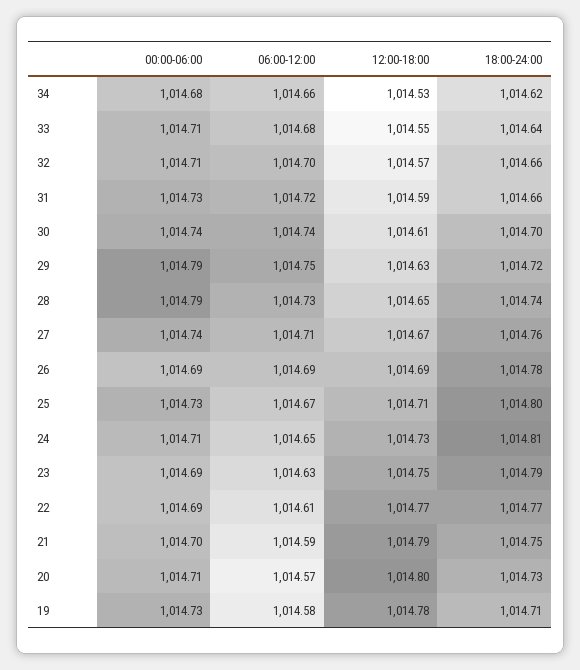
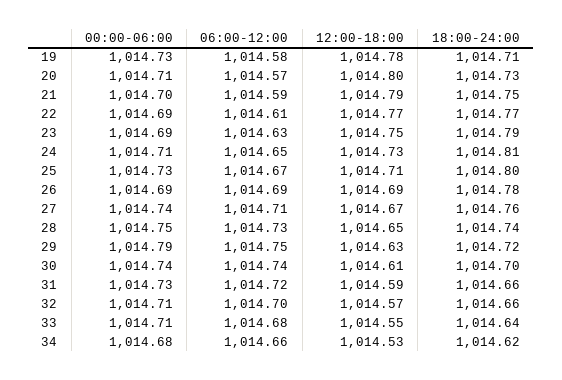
  {
    "00:00-06:00": {
      "34": 1014.68,
      "33": 1014.71,
      "32": 1014.71,
      "31": 1014.73,
      "30": 1014.74,
      "29": 1014.79,
-     "28": 1014.79,
+     "28": 1014.75,
      "27": 1014.74,
      "26": 1014.69,
      "25": 1014.73,
      "24": 1014.71,
      "23": 1014.69,
      "22": 1014.69,
      "21": 1014.7,
      "20": 1014.71,
      "19": 1014.73
    },
    "06:00-12:00": {
      "34": 1014.66,
      "33": 1014.68,
      "32": 1014.7,
      "31": 1014.72,
      "30": 1014.74,
      "29": 1014.75,
      "28": 1014.73,
      "27": 1014.71,
      "26": 1014.69,
      "25": 1014.67,
      "24": 1014.65,
      "23": 1014.63,
      "22": 1014.61,
      "21": 1014.59,
      "20": 1014.57,
      "19": 1014.58
    },
    "12:00-18:00": {
      "34": 1014.53,
      "33": 1014.55,
      "32": 1014.57,
      "31": 1014.59,
      "30": 1014.61,
      "29": 1014.63,
      "28": 1014.65,
      "27": 1014.67,
      "26": 1014.69,
      "25": 1014.71,
      "24": 1014.73,
      "23": 1014.75,
      "22": 1014.77,
      "21": 1014.79,
      "20": 1014.8,
      "19": 1014.78
    },
    "18:00-24:00": {
      "34": 1014.62,
      "33": 1014.64,
      "32": 1014.66,
      "31": 1014.66,
      "30": 1014.7,
      "29": 1014.72,
      "28": 1014.74,
      "27": 1014.76,
      "26": 1014.78,
      "25": 1014.8,
      "24": 1014.81,
      "23": 1014.79,
      "22": 1014.77,
      "21": 1014.75,
      "20": 1014.73,
      "19": 1014.71
    }
  }

